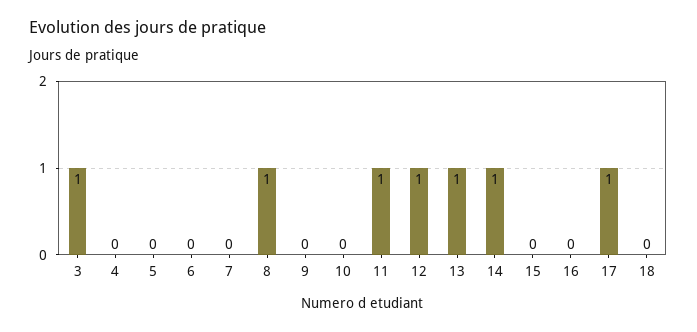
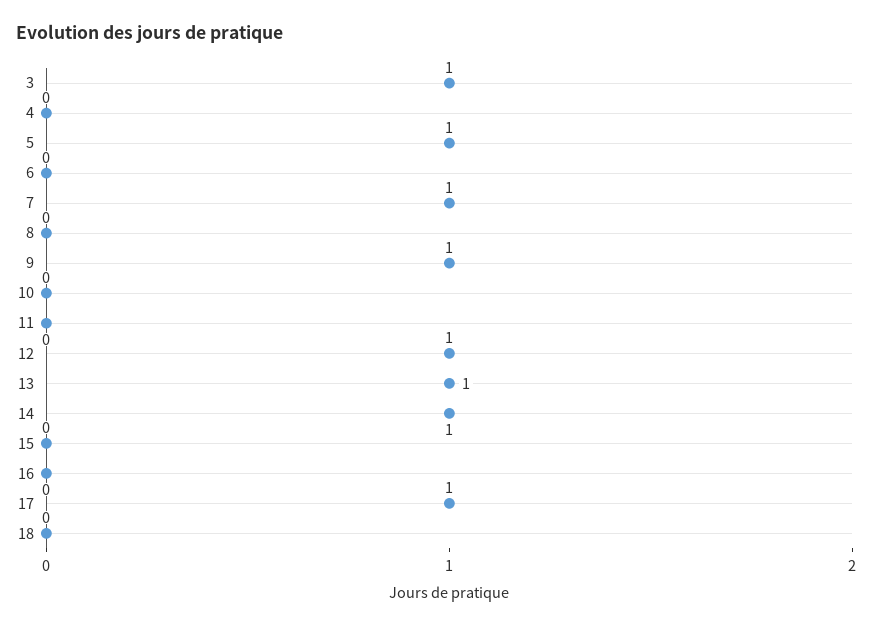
  {
    "3": 1,
    "4": 0,
-   "5": 0,
+   "5": 1,
    "6": 0,
-   "7": 0,
+   "7": 1,
-   "8": 1,
+   "8": 0,
-   "9": 0,
+   "9": 1,
    "10": 0,
-   "11": 1,
+   "11": 0,
    "12": 1,
    "13": 1,
    "14": 1,
    "15": 0,
    "16": 0,
    "17": 1,
    "18": 0
  }

